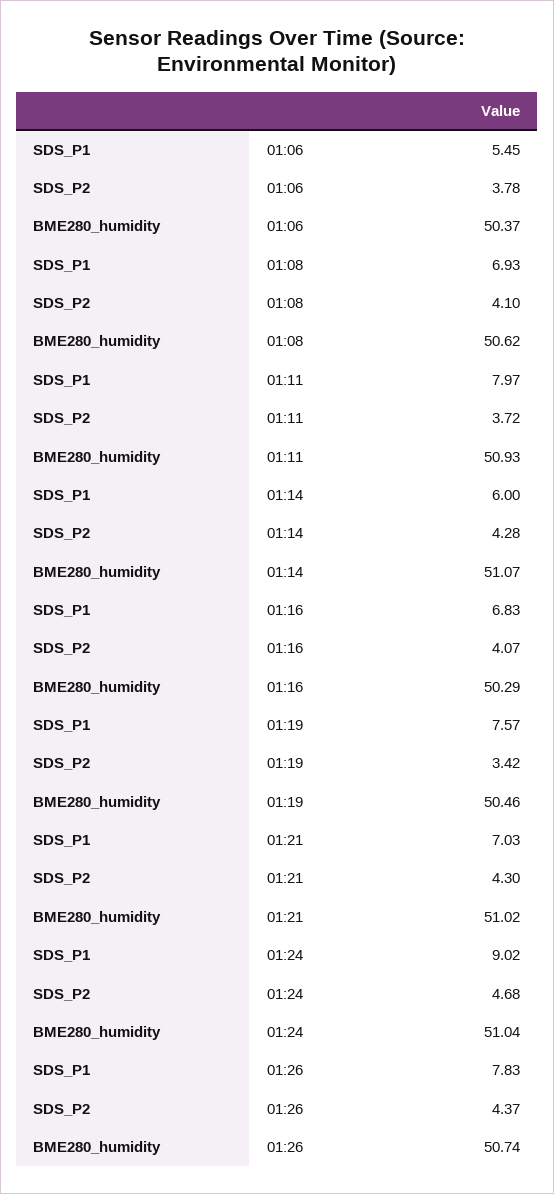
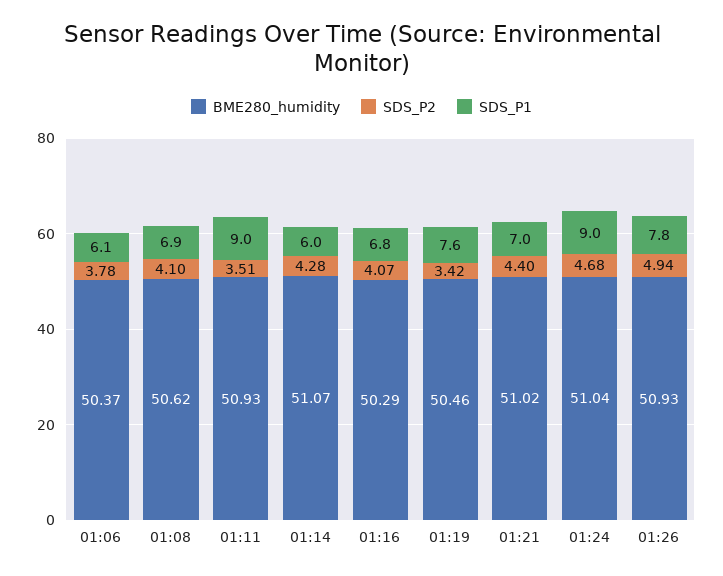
  {
    "SDS_P1": {
-     "01:06": 5.45,
+     "01:06": 6.1,
      "01:08": 6.93,
-     "01:11": 7.97,
+     "01:11": 9,
      "01:14": 6,
      "01:16": 6.83,
      "01:19": 7.57,
      "01:21": 7.03,
      "01:24": 9.02,
      "01:26": 7.83
    },
    "SDS_P2": {
      "01:06": 3.78,
      "01:08": 4.1,
-     "01:11": 3.72,
+     "01:11": 3.51,
      "01:14": 4.28,
      "01:16": 4.07,
      "01:19": 3.42,
-     "01:21": 4.3,
+     "01:21": 4.4,
      "01:24": 4.68,
-     "01:26": 4.37
+     "01:26": 4.94
    },
    "BME280_humidity": {
      "01:06": 50.37,
      "01:08": 50.62,
      "01:11": 50.93,
      "01:14": 51.07,
      "01:16": 50.29,
      "01:19": 50.46,
      "01:21": 51.02,
      "01:24": 51.04,
-     "01:26": 50.74
+     "01:26": 50.93
    }
  }

